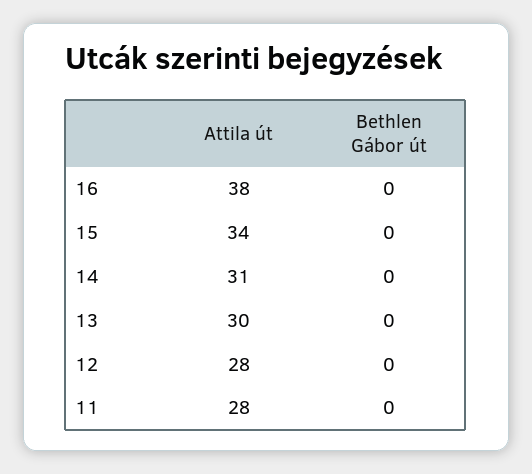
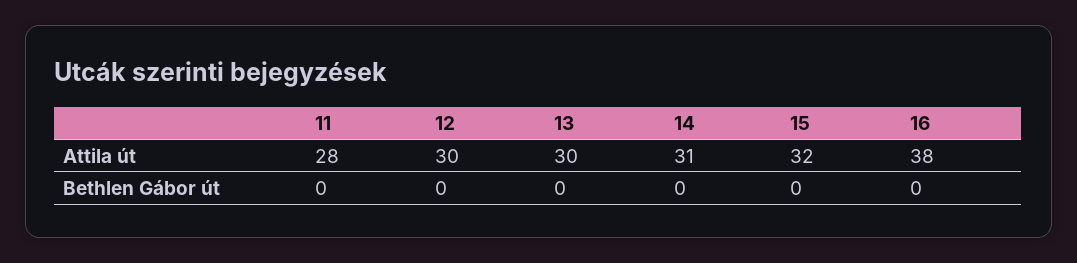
  {
    "Attila út": {
      "16": 38,
-     "15": 34,
+     "15": 32,
      "14": 31,
      "13": 30,
-     "12": 28,
+     "12": 30,
      "11": 28
    },
    "Bethlen Gábor út": {
      "16": 0,
      "15": 0,
      "14": 0,
      "13": 0,
      "12": 0,
      "11": 0
    }
  }

